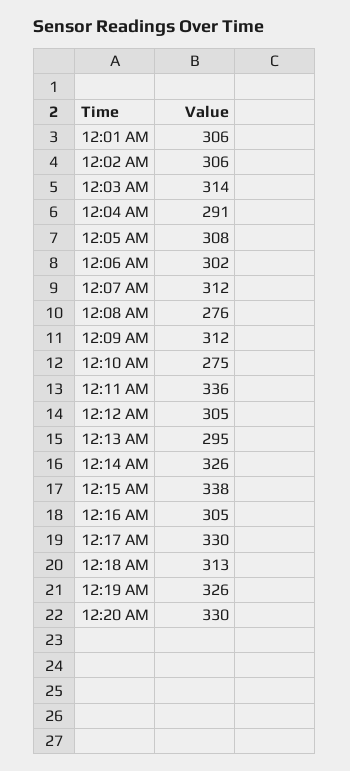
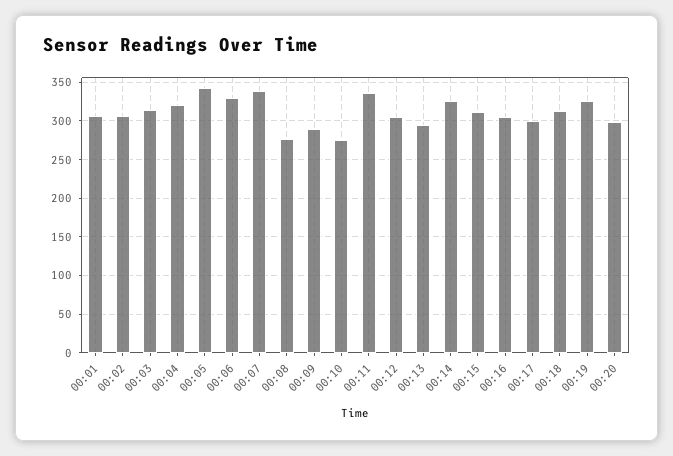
  {
    "12:01 AM": 306,
    "12:02 AM": 306,
    "12:03 AM": 314,
-   "12:04 AM": 291,
+   "12:04 AM": 320,
-   "12:05 AM": 308,
+   "12:05 AM": 340,
-   "12:06 AM": 302,
+   "12:06 AM": 330,
-   "12:07 AM": 312,
+   "12:07 AM": 340,
    "12:08 AM": 276,
-   "12:09 AM": 312,
+   "12:09 AM": 290,
    "12:10 AM": 275,
    "12:11 AM": 336,
    "12:12 AM": 305,
    "12:13 AM": 295,
    "12:14 AM": 326,
-   "12:15 AM": 338,
+   "12:15 AM": 310,
    "12:16 AM": 305,
-   "12:17 AM": 330,
+   "12:17 AM": 300,
    "12:18 AM": 313,
    "12:19 AM": 326,
-   "12:20 AM": 330
+   "12:20 AM": 300
  }

